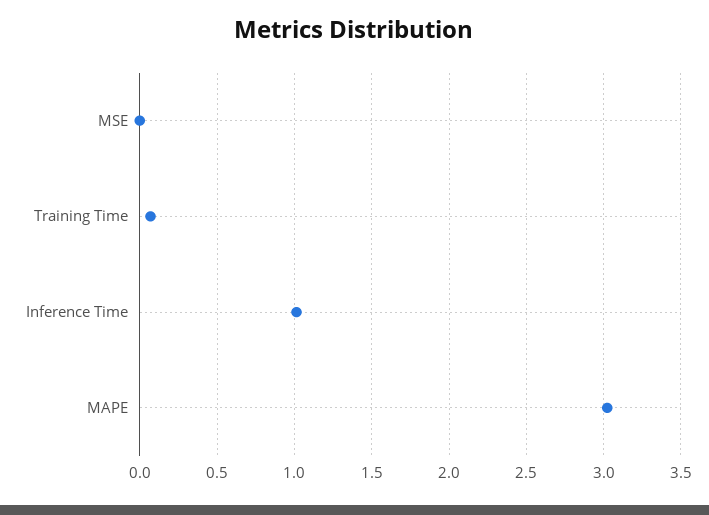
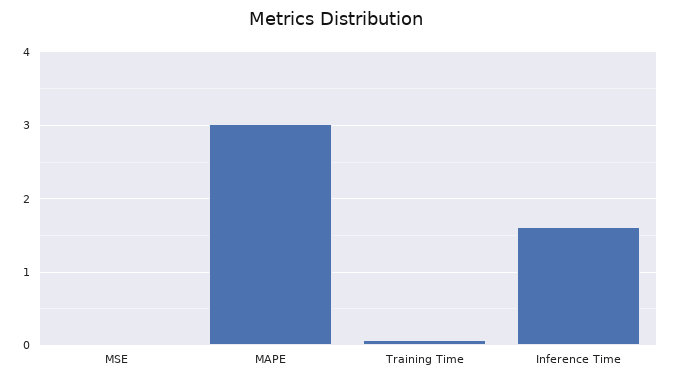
  {
    "MSE": 0,
    "Training Time": 0.05,
-   "Inference Time": 1,
+   "Inference Time": 1.6,
    "MAPE": 3
  }

